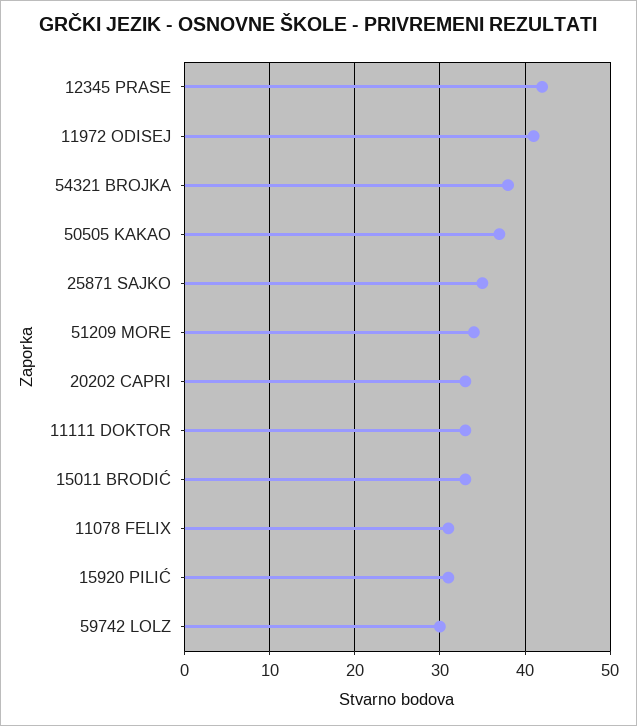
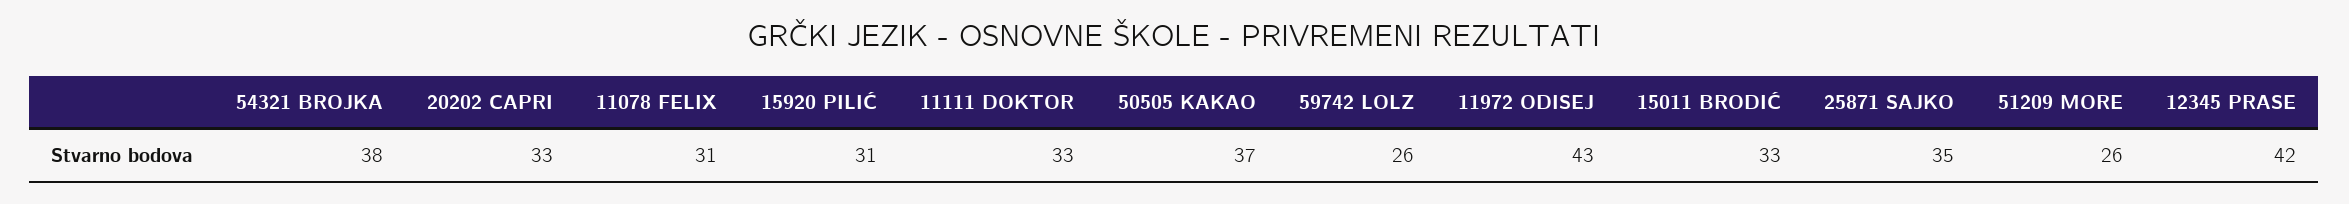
  {
    "12345 PRASE": 42,
-   "11972 ODISEJ": 41,
+   "11972 ODISEJ": 43,
    "54321 BROJKA": 38,
    "50505 KAKAO": 37,
    "25871 SAJKO": 35,
-   "51209 MORE": 34,
+   "51209 MORE": 26,
    "20202 CAPRI": 33,
    "11111 DOKTOR": 33,
    "15011 BRODIĆ": 33,
    "11078 FELIX": 31,
    "15920 PILIĆ": 31,
-   "59742 LOLZ": 30
+   "59742 LOLZ": 26
  }

